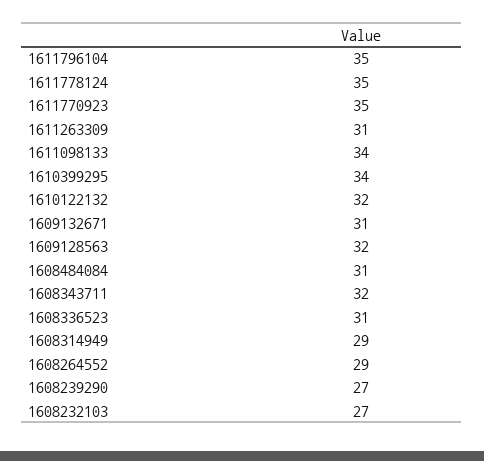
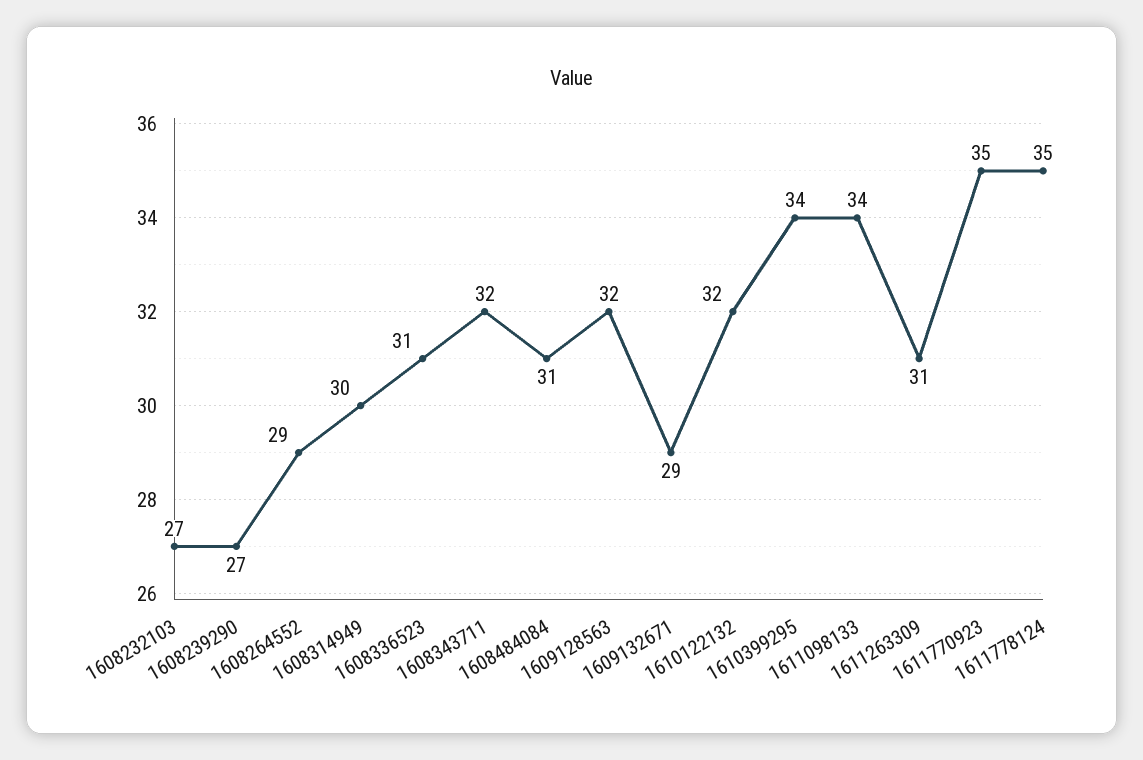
  {
-   "1611796104": 35,
    "1611778124": 35,
    "1611770923": 35,
    "1611263309": 31,
    "1611098133": 34,
    "1610399295": 34,
    "1610122132": 32,
-   "1609132671": 31,
+   "1609132671": 29,
    "1609128563": 32,
    "1608484084": 31,
    "1608343711": 32,
    "1608336523": 31,
-   "1608314949": 29,
+   "1608314949": 30,
    "1608264552": 29,
    "1608239290": 27,
    "1608232103": 27
  }

